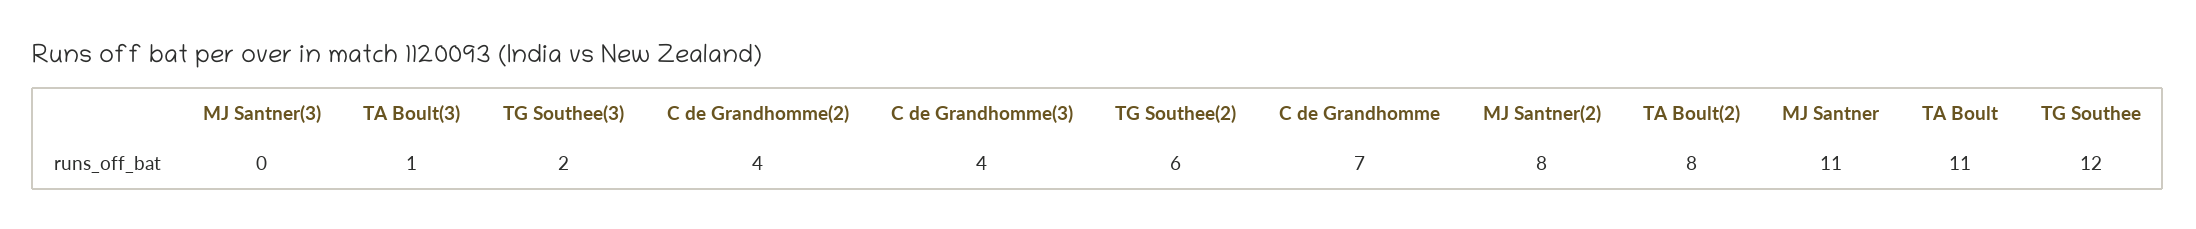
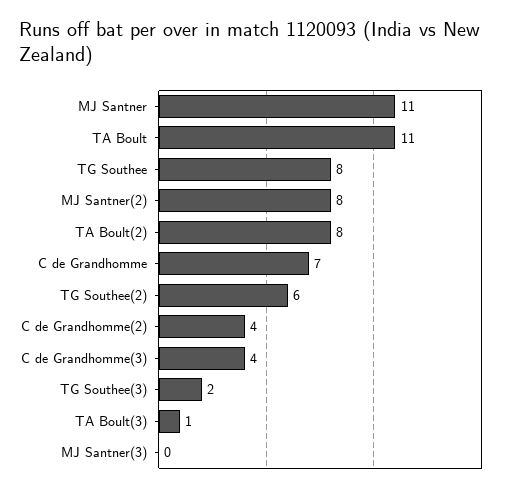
  {
    "MJ Santner(3)": 0,
    "TA Boult(3)": 1,
    "TG Southee(3)": 2,
    "C de Grandhomme(2)": 4,
    "C de Grandhomme(3)": 4,
    "TG Southee(2)": 6,
    "C de Grandhomme": 7,
    "MJ Santner(2)": 8,
    "TA Boult(2)": 8,
    "MJ Santner": 11,
    "TA Boult": 11,
-   "TG Southee": 12
+   "TG Southee": 8
  }

